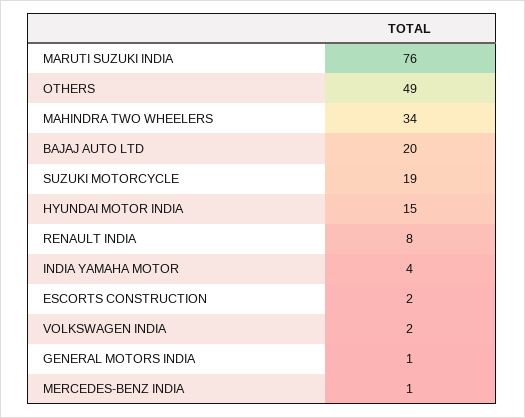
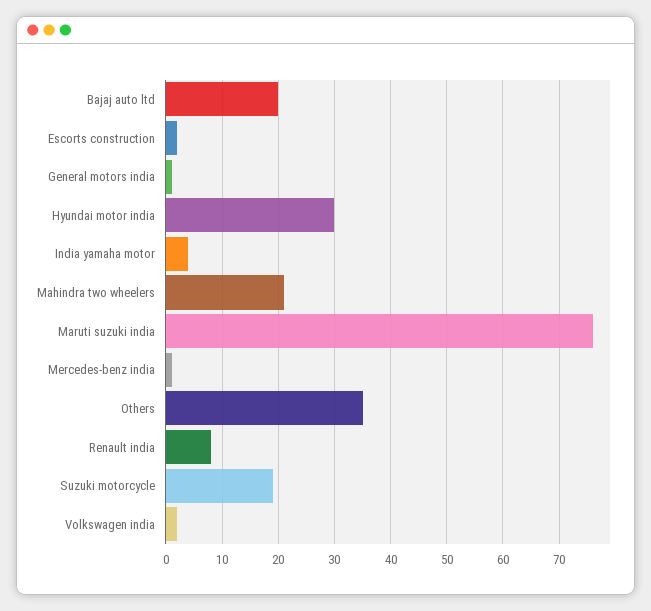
  {
    "MARUTI SUZUKI INDIA": 76,
-   "OTHERS": 49,
+   "OTHERS": 35,
-   "MAHINDRA TWO WHEELERS": 34,
+   "MAHINDRA TWO WHEELERS": 20,
    "BAJAJ AUTO LTD": 20,
    "SUZUKI MOTORCYCLE": 19,
-   "HYUNDAI MOTOR INDIA": 15,
+   "HYUNDAI MOTOR INDIA": 30,
    "RENAULT INDIA": 8,
    "INDIA YAMAHA MOTOR": 4,
    "ESCORTS CONSTRUCTION": 2,
    "VOLKSWAGEN INDIA": 2,
    "GENERAL MOTORS INDIA": 1,
    "MERCEDES-BENZ INDIA": 1
  }

